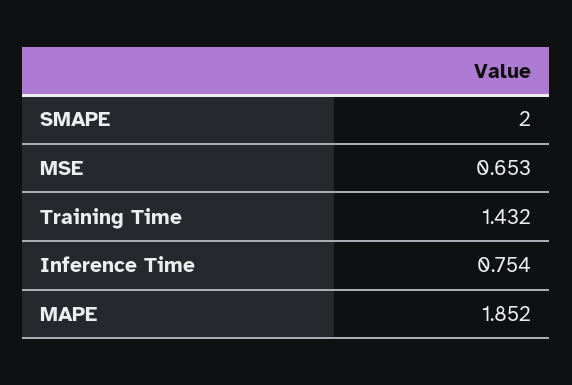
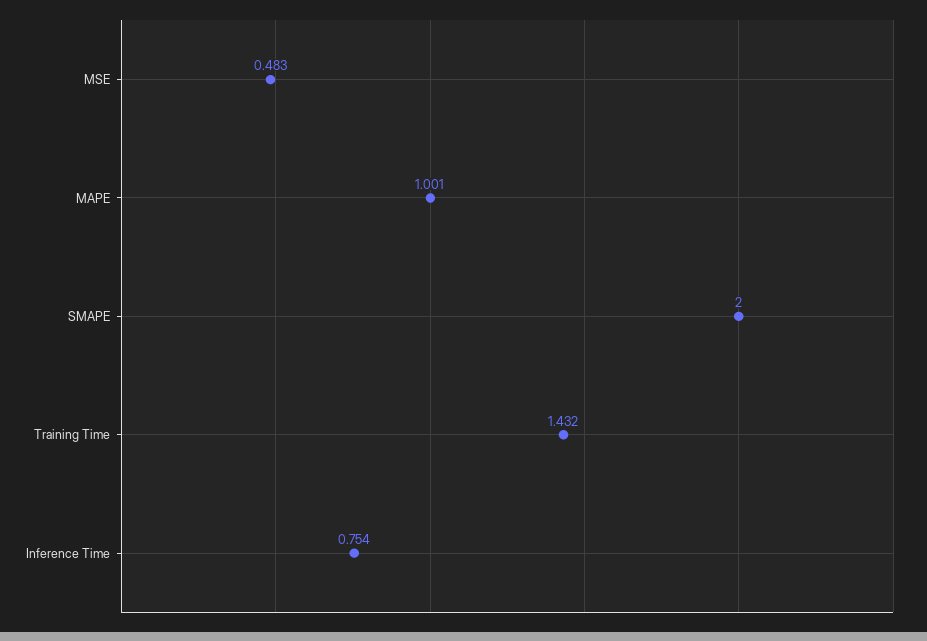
  {
    "SMAPE": 2,
-   "MSE": 0.653,
+   "MSE": 0.483,
    "Training Time": 1.432,
    "Inference Time": 0.754,
-   "MAPE": 1.852
+   "MAPE": 1.001
  }

